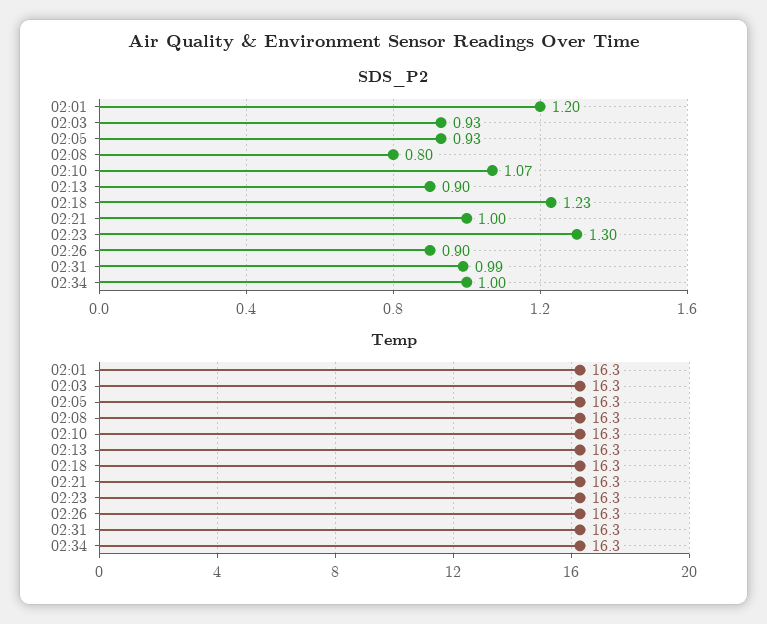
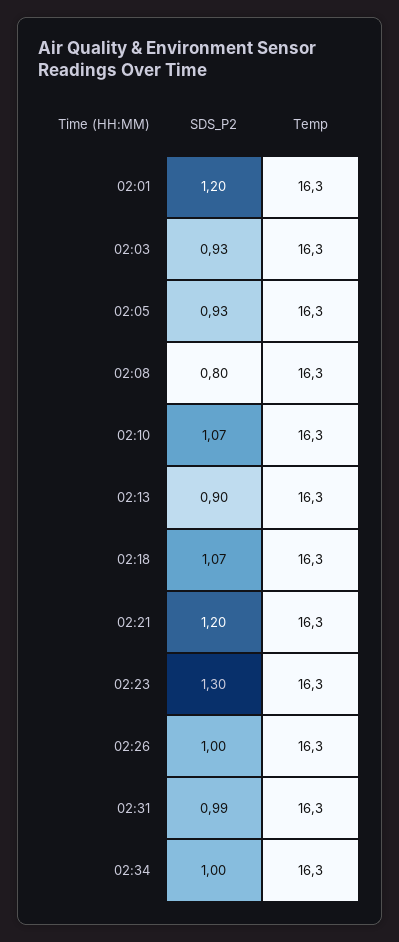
  {
    "SDS_P2": {
      "02:01": 1.2,
      "02:03": 0.93,
      "02:05": 0.93,
      "02:08": 0.8,
      "02:10": 1.07,
      "02:13": 0.9,
-     "02:18": 1.23,
+     "02:18": 1.07,
-     "02:21": 1,
+     "02:21": 1.2,
      "02:23": 1.3,
-     "02:26": 0.9,
+     "02:26": 1,
      "02:31": 0.99,
      "02:34": 1
    },
    "Temp": {
      "02:01": 16.3,
      "02:03": 16.3,
      "02:05": 16.3,
      "02:08": 16.3,
      "02:10": 16.3,
      "02:13": 16.3,
      "02:18": 16.3,
      "02:21": 16.3,
      "02:23": 16.3,
      "02:26": 16.3,
      "02:31": 16.3,
      "02:34": 16.3
    }
  }

